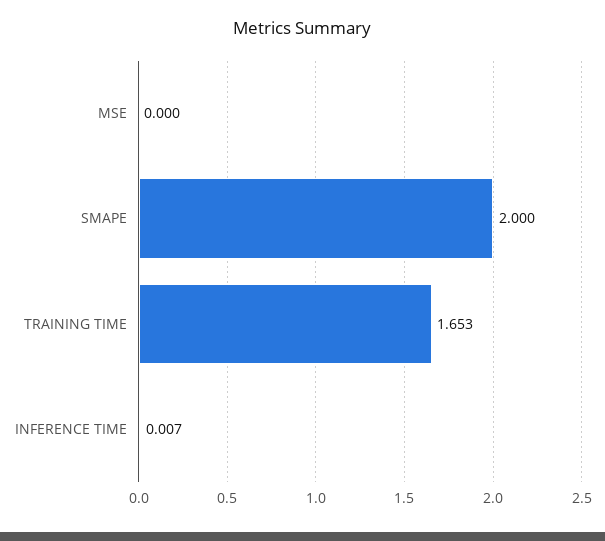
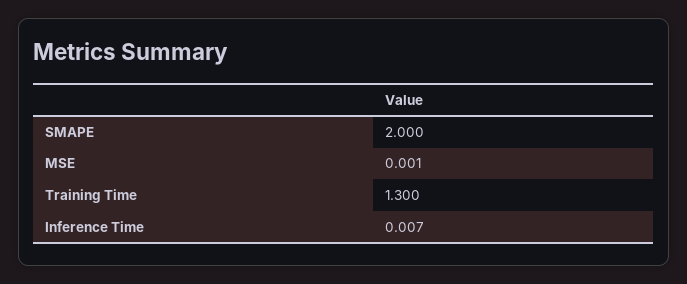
  {
-   "MSE": 0,
+   "MSE": 0.001,
    "SMAPE": 2,
-   "TRAINING TIME": 1.653,
+   "TRAINING TIME": 1.3,
    "INFERENCE TIME": 0.007
  }

